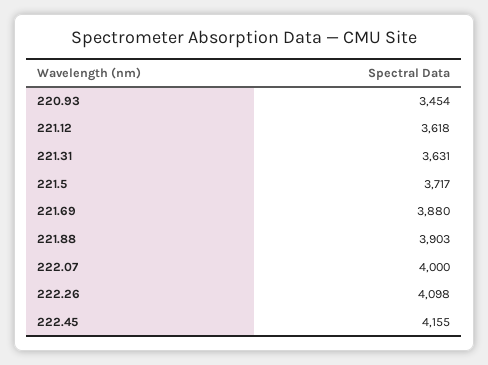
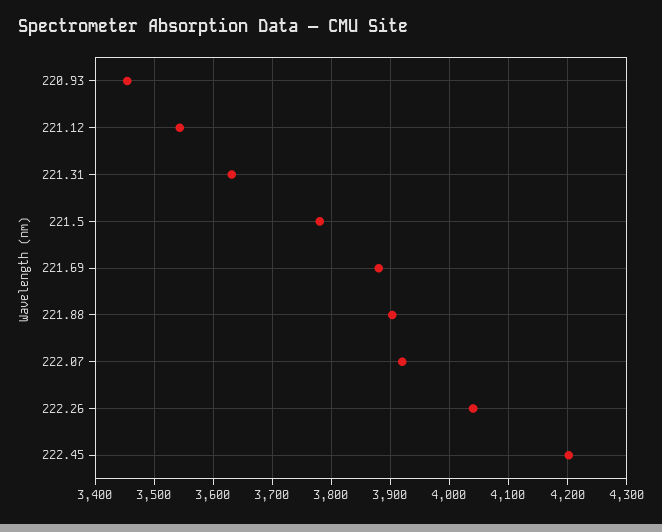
  {
    "220.93": 3454,
-   "221.12": 3618,
+   "221.12": 3540,
    "221.31": 3631,
-   "221.5": 3717,
+   "221.5": 3780,
    "221.69": 3880,
    "221.88": 3903,
-   "222.07": 4000,
+   "222.07": 3920,
-   "222.26": 4098,
+   "222.26": 4040,
-   "222.45": 4155
+   "222.45": 4200
  }

